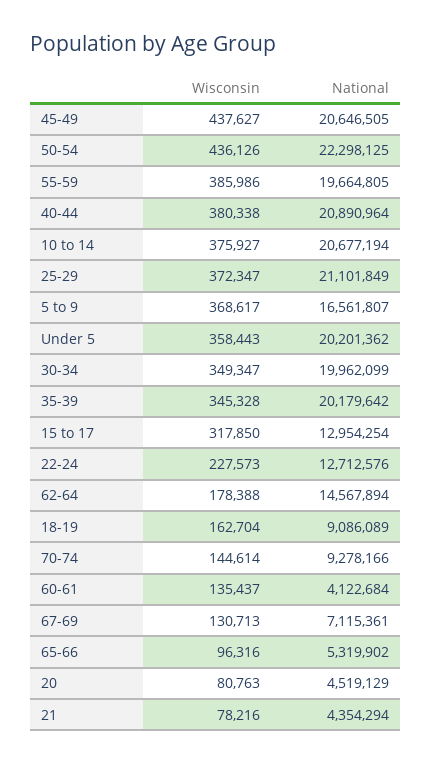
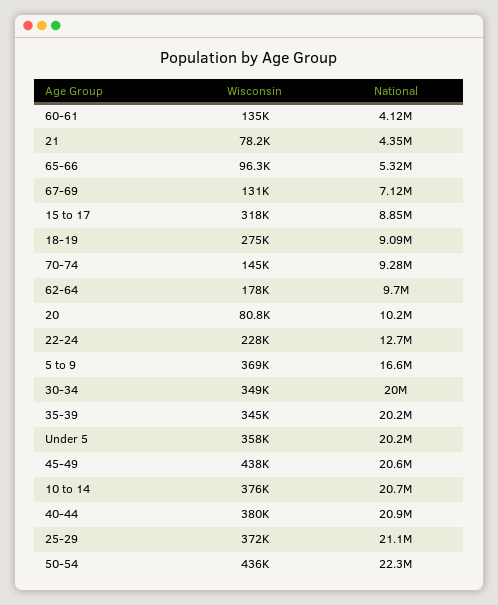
  {
    "Wisconsin": {
      "45-49": 437627,
      "50-54": 436126,
-     "55-59": 385986,
      "40-44": 380338,
      "10 to 14": 375927,
      "25-29": 372347,
      "5 to 9": 368617,
      "Under 5": 358443,
      "30-34": 349347,
      "35-39": 345328,
      "15 to 17": 317850,
      "22-24": 227573,
      "62-64": 178388,
-     "18-19": 162704,
+     "18-19": 275000,
      "70-74": 144614,
      "60-61": 135437,
      "67-69": 130713,
      "65-66": 96316,
      "20": 80763,
      "21": 78216
    },
    "National": {
      "45-49": 20646505,
      "50-54": 22298125,
-     "55-59": 19664805,
      "40-44": 20890964,
      "10 to 14": 20677194,
      "25-29": 21101849,
      "5 to 9": 16561807,
      "Under 5": 20201362,
      "30-34": 19962099,
      "35-39": 20179642,
-     "15 to 17": 12954254,
+     "15 to 17": 8850000,
      "22-24": 12712576,
-     "62-64": 14567894,
+     "62-64": 9700000,
      "18-19": 9086089,
      "70-74": 9278166,
      "60-61": 4122684,
      "67-69": 7115361,
      "65-66": 5319902,
-     "20": 4519129,
+     "20": 10200000,
      "21": 4354294
    }
  }

